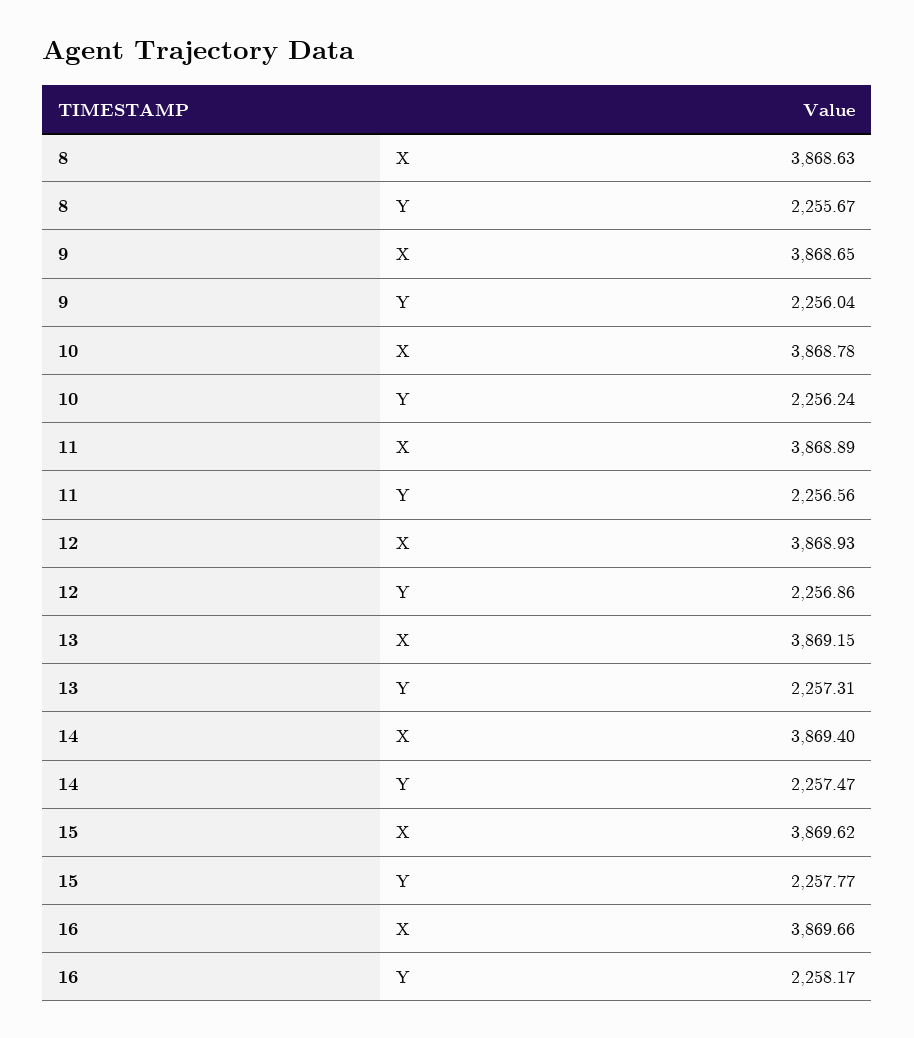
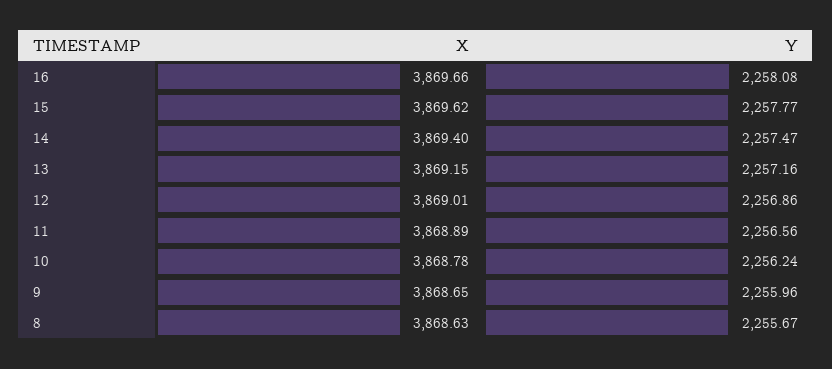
  {
    "8": {
      "X": 3868.63,
      "Y": 2255.67
    },
    "9": {
      "X": 3868.65,
-     "Y": 2256.04
+     "Y": 2255.96
    },
    "10": {
      "X": 3868.78,
      "Y": 2256.24
    },
    "11": {
      "X": 3868.89,
      "Y": 2256.56
    },
    "12": {
-     "X": 3868.93,
+     "X": 3869.01,
      "Y": 2256.86
    },
    "13": {
      "X": 3869.15,
-     "Y": 2257.31
+     "Y": 2257.16
    },
    "14": {
      "X": 3869.4,
      "Y": 2257.47
    },
    "15": {
      "X": 3869.62,
      "Y": 2257.77
    },
    "16": {
      "X": 3869.66,
-     "Y": 2258.17
+     "Y": 2258.08
    }
  }

